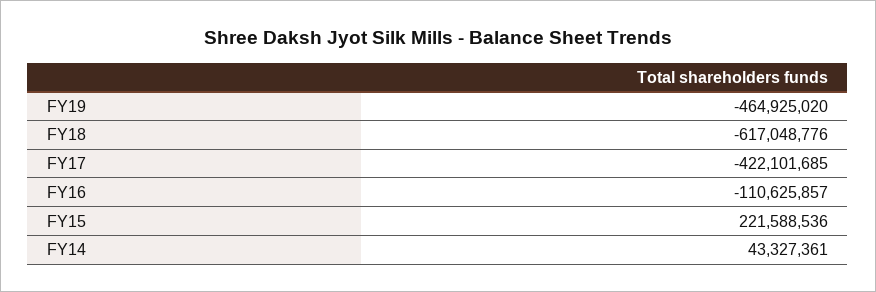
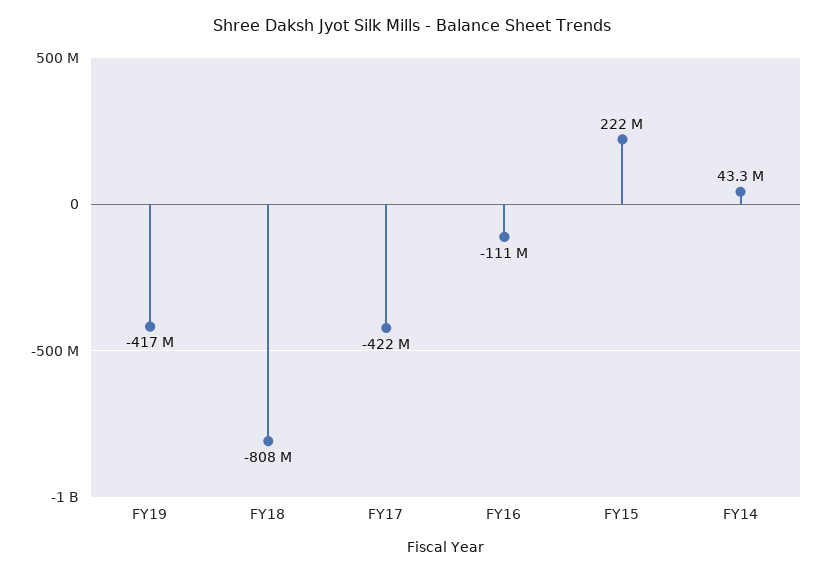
  {
-   "FY19": -464925020,
+   "FY19": -417000000,
-   "FY18": -617048776,
+   "FY18": -808000000,
    "FY17": -422101685,
    "FY16": -110625857,
    "FY15": 221588536,
    "FY14": 43327361
  }

